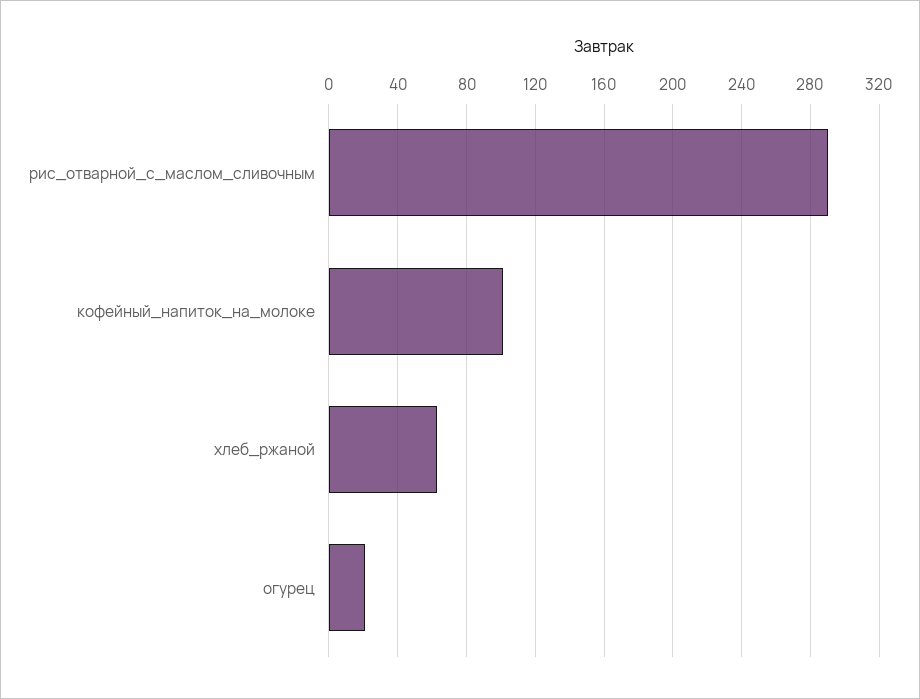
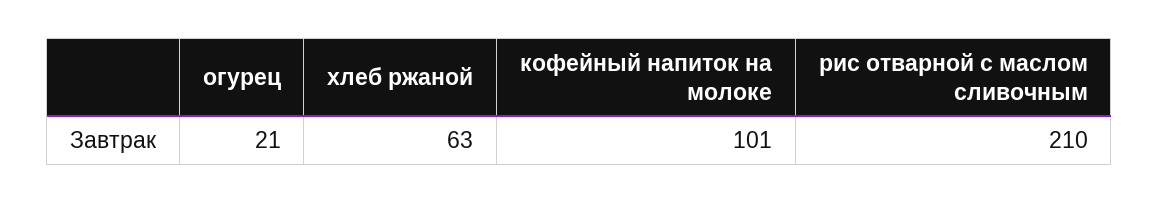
  {
-   "рис_отварной_с_маслом_сливочным": 290,
+   "рис_отварной_с_маслом_сливочным": 210,
    "кофейный_напиток_на_молоке": 101,
    "хлеб_ржаной": 63,
    "огурец": 21
  }

